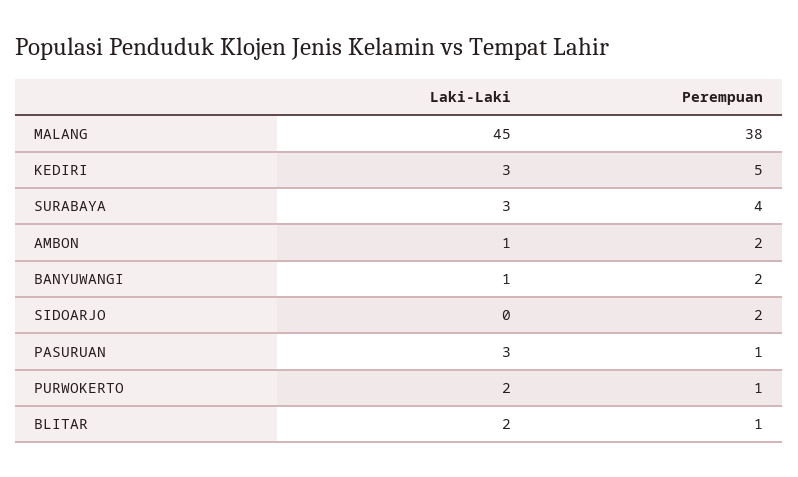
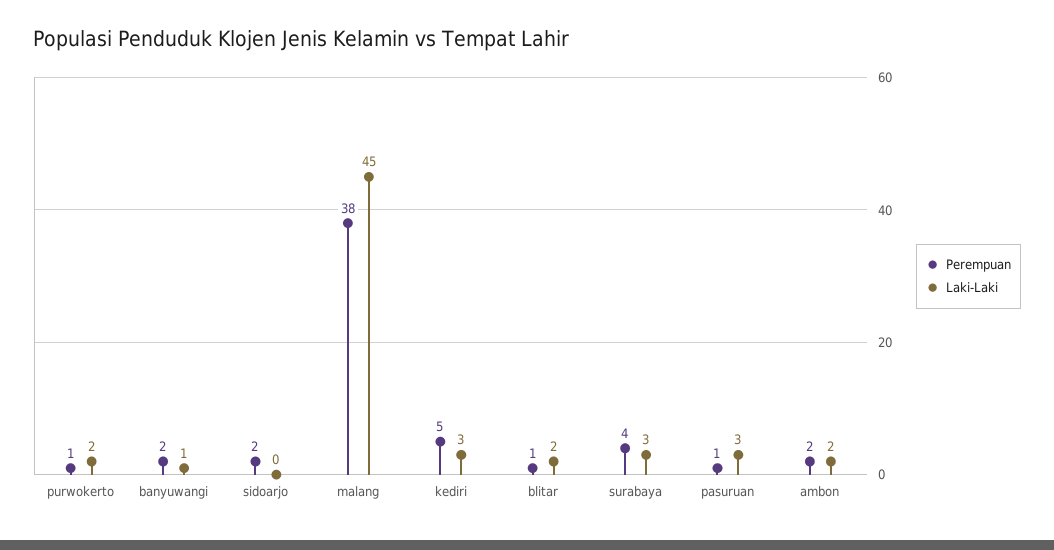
  {
    "Laki-Laki": {
      "MALANG": 45,
      "KEDIRI": 3,
      "SURABAYA": 3,
-     "AMBON": 1,
+     "AMBON": 2,
      "BANYUWANGI": 1,
      "SIDOARJO": 0,
      "PASURUAN": 3,
      "PURWOKERTO": 2,
      "BLITAR": 2
    },
    "Perempuan": {
      "MALANG": 38,
      "KEDIRI": 5,
      "SURABAYA": 4,
      "AMBON": 2,
      "BANYUWANGI": 2,
      "SIDOARJO": 2,
      "PASURUAN": 1,
      "PURWOKERTO": 1,
      "BLITAR": 1
    }
  }

